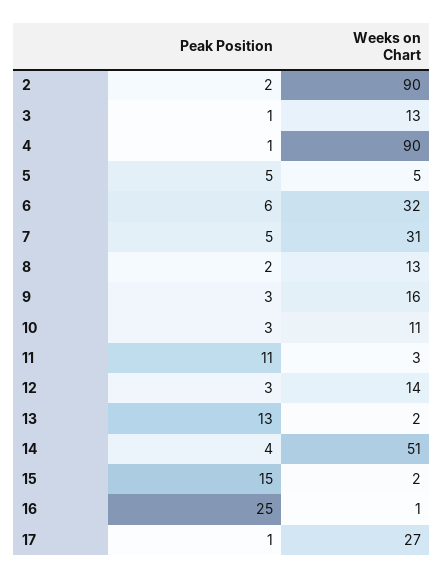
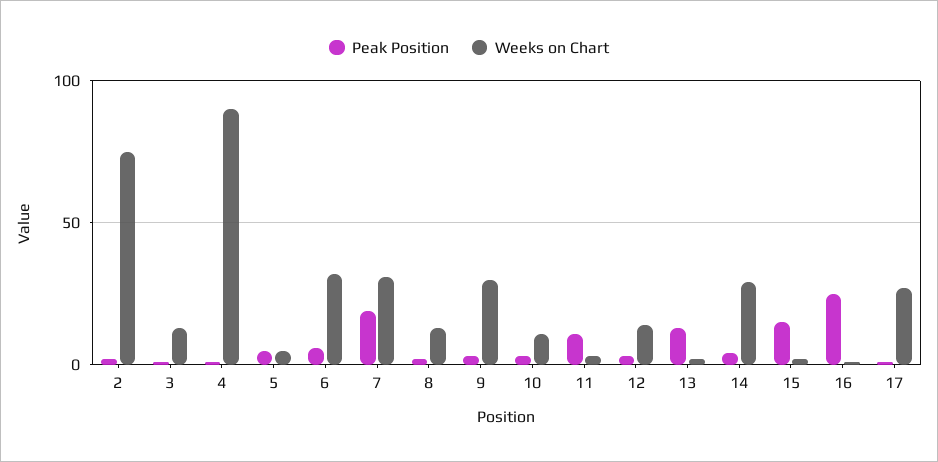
  {
    "Peak Position": {
      "2": 2,
      "3": 1,
      "4": 1,
      "5": 5,
      "6": 6,
-     "7": 5,
+     "7": 20,
      "8": 2,
      "9": 3,
      "10": 3,
      "11": 11,
      "12": 3,
      "13": 13,
      "14": 4,
      "15": 15,
      "16": 25,
      "17": 1
    },
    "Weeks on Chart": {
-     "2": 90,
+     "2": 75,
      "3": 13,
      "4": 90,
      "5": 5,
      "6": 32,
      "7": 31,
      "8": 13,
-     "9": 16,
+     "9": 30,
      "10": 11,
      "11": 3,
      "12": 14,
      "13": 2,
-     "14": 51,
+     "14": 30,
      "15": 2,
      "16": 1,
      "17": 27
    }
  }

